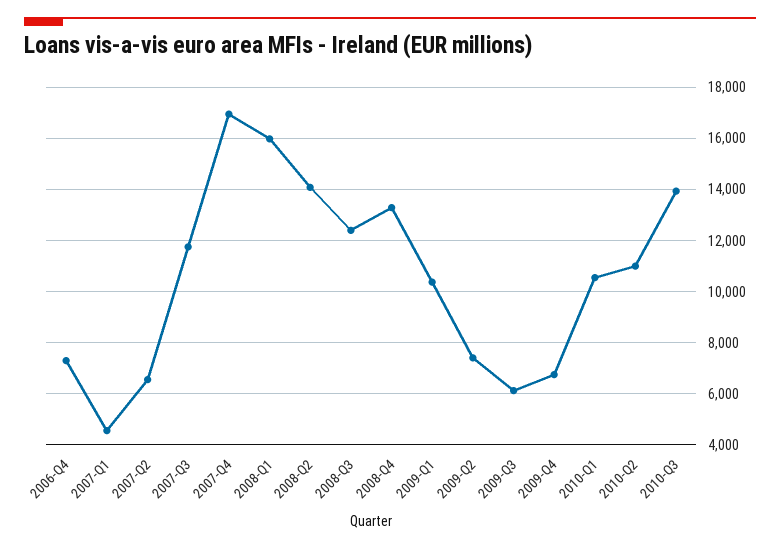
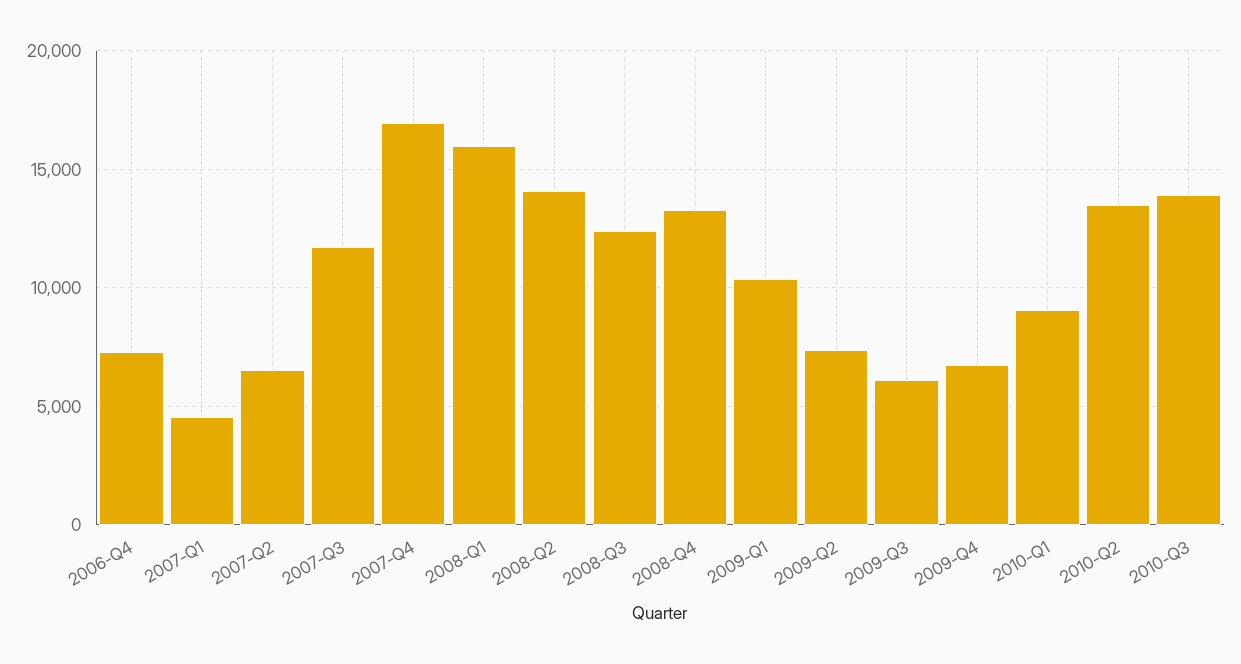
  {
    "2006-Q4": 7250,
    "2007-Q1": 4500,
    "2007-Q2": 6500,
    "2007-Q3": 11750,
    "2007-Q4": 17000,
    "2008-Q1": 16000,
    "2008-Q2": 14000,
    "2008-Q3": 12500,
    "2008-Q4": 13250,
    "2009-Q1": 10250,
    "2009-Q2": 7500,
    "2009-Q3": 6000,
    "2009-Q4": 6750,
-   "2010-Q1": 10500,
+   "2010-Q1": 9000,
-   "2010-Q2": 11000,
+   "2010-Q2": 13500,
    "2010-Q3": 14000
  }

